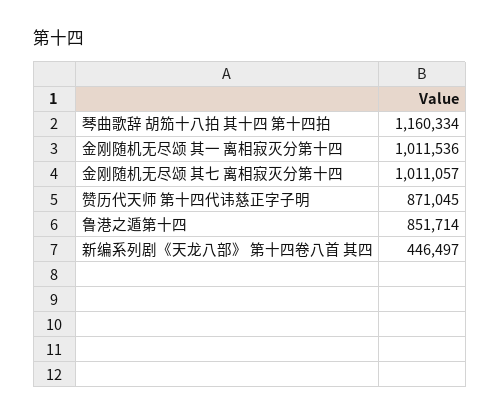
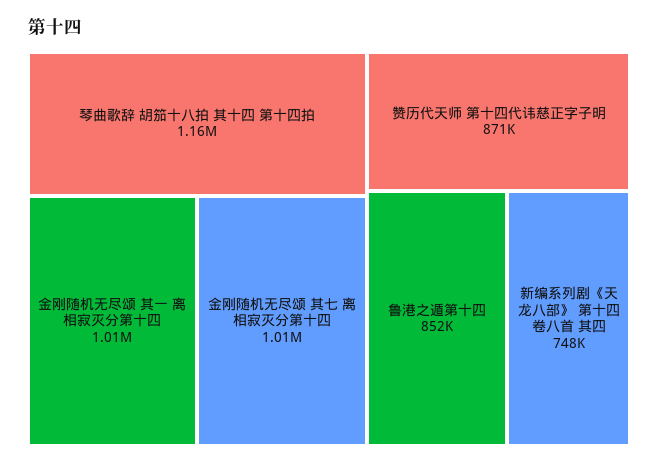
  {
    "琴曲歌辞 胡笳十八拍 其十四 第十四拍": 1160334,
    "金刚随机无尽颂 其一 离相寂灭分第十四": 1011536,
    "金刚随机无尽颂 其七 离相寂灭分第十四": 1011057,
    "赞历代天师 第十四代讳慈正字子明": 871045,
    "鲁港之遁第十四": 851714,
-   "新编系列剧《天龙八部》 第十四卷八首 其四": 446497
+   "新编系列剧《天龙八部》 第十四卷八首 其四": 748000
  }

